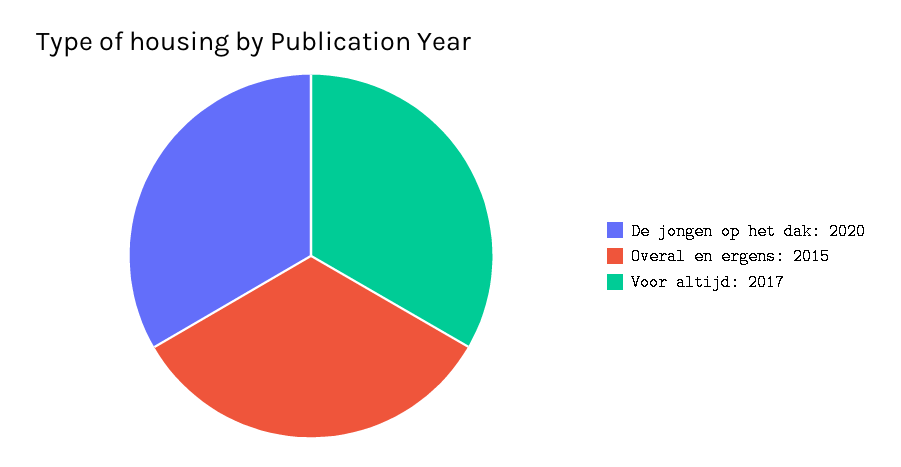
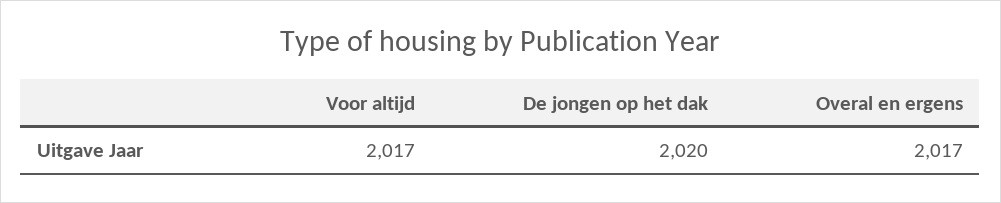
  {
    "De jongen op het dak": 2020,
-   "Overal en ergens": 2015,
+   "Overal en ergens": 2017,
    "Voor altijd": 2017
  }

